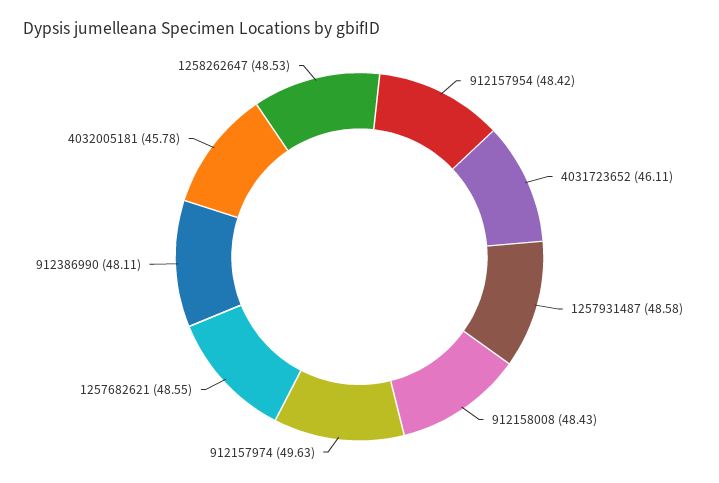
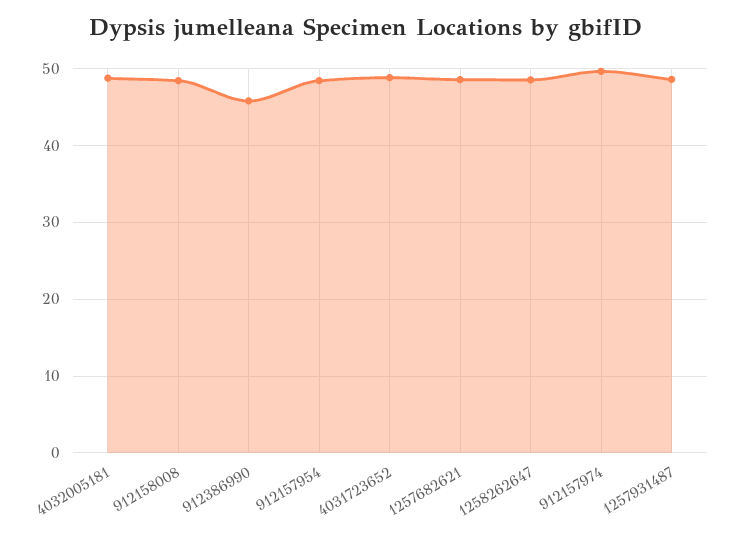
  {
    "912157954": 48.42,
-   "4031723652": 46.11,
+   "4031723652": 49,
    "1257931487": 48.58,
    "912158008": 48.43,
    "912157974": 49.63,
    "1257682621": 48.55,
-   "912386990": 48.11,
+   "912386990": 46,
-   "4032005181": 45.78,
+   "4032005181": 49,
    "1258262647": 48.53
  }

